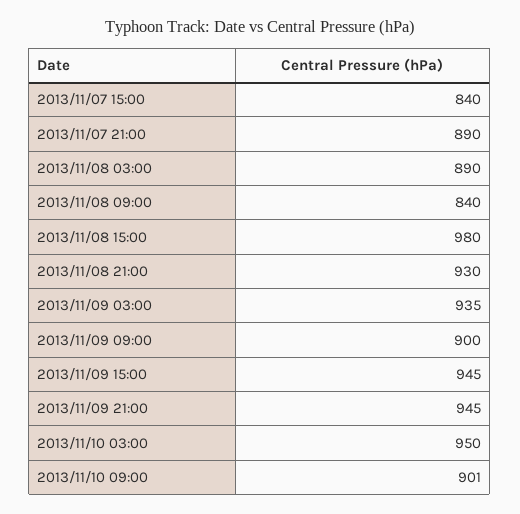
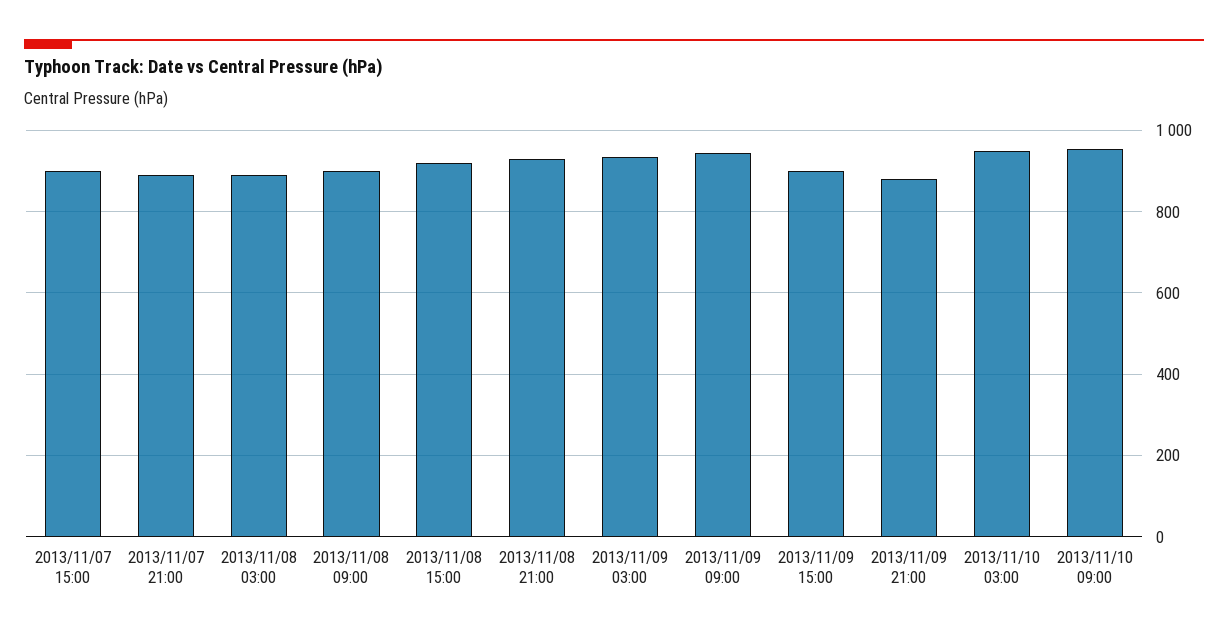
  {
-   "2013/11/07 15:00": 840,
+   "2013/11/07 15:00": 900,
    "2013/11/07 21:00": 890,
    "2013/11/08 03:00": 890,
-   "2013/11/08 09:00": 840,
+   "2013/11/08 09:00": 900,
-   "2013/11/08 15:00": 980,
+   "2013/11/08 15:00": 920,
    "2013/11/08 21:00": 930,
    "2013/11/09 03:00": 935,
-   "2013/11/09 09:00": 900,
+   "2013/11/09 09:00": 940,
-   "2013/11/09 15:00": 945,
+   "2013/11/09 15:00": 900,
-   "2013/11/09 21:00": 945,
+   "2013/11/09 21:00": 880,
    "2013/11/10 03:00": 950,
-   "2013/11/10 09:00": 901
+   "2013/11/10 09:00": 960
  }

